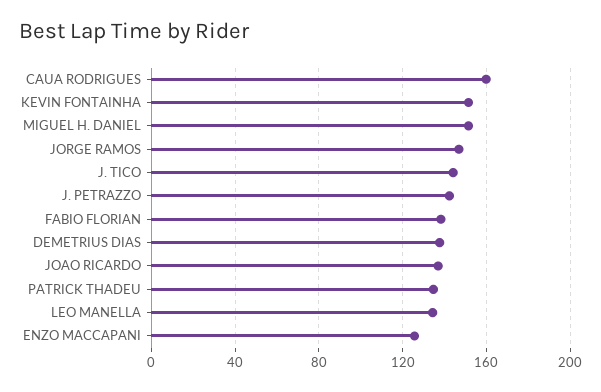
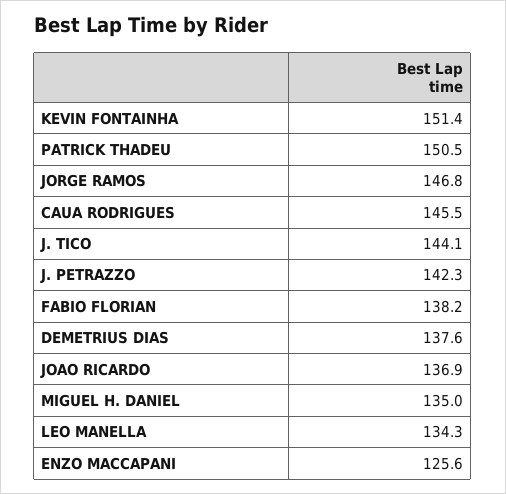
  {
-   "CAUA RODRIGUES": 160,
+   "CAUA RODRIGUES": 145.5,
    "KEVIN FONTAINHA": 151.4,
-   "MIGUEL H. DANIEL": 150,
+   "MIGUEL H. DANIEL": 135,
    "JORGE RAMOS": 146.8,
    "J. TICO": 144.1,
    "J. PETRAZZO": 142.3,
    "FABIO FLORIAN": 138.2,
    "DEMETRIUS DIAS": 137.6,
    "JOAO RICARDO": 136.9,
-   "PATRICK THADEU": 135,
+   "PATRICK THADEU": 150.5,
    "LEO MANELLA": 134.3,
    "ENZO MACCAPANI": 125.6
  }

